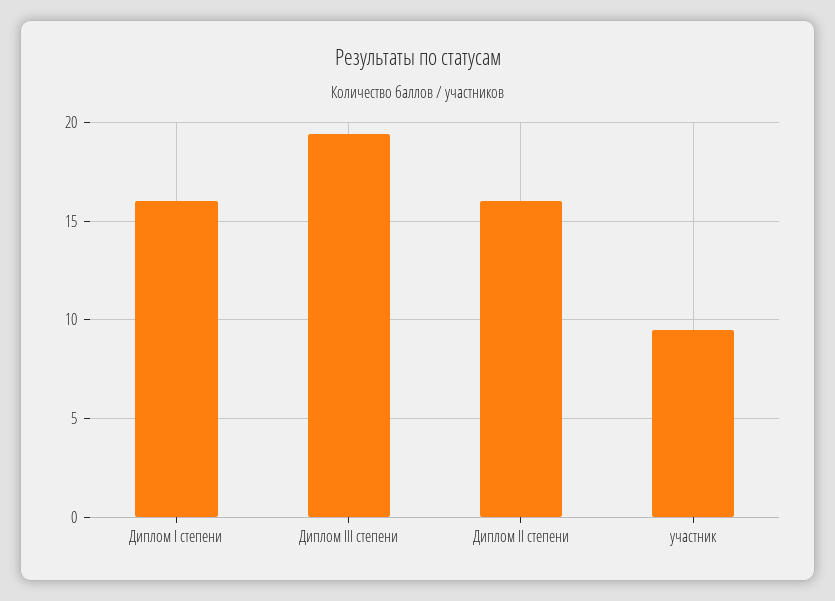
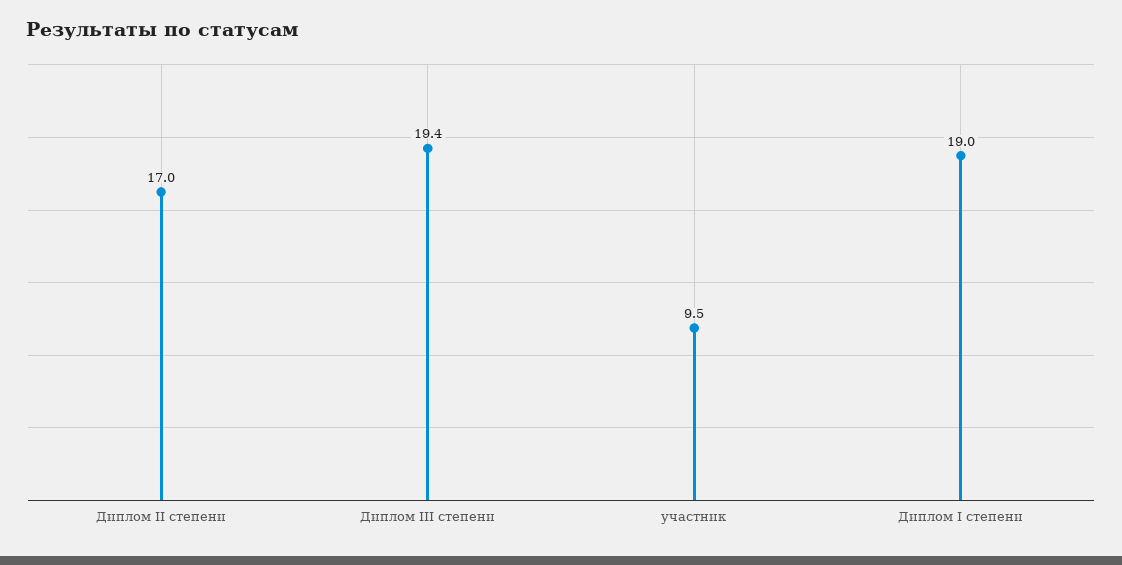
  {
-   "Диплом I степени": 16,
+   "Диплом I степени": 19,
    "Диплом III степени": 19.4,
-   "Диплом II степени": 16,
+   "Диплом II степени": 17,
    "участник": 9.5
  }

